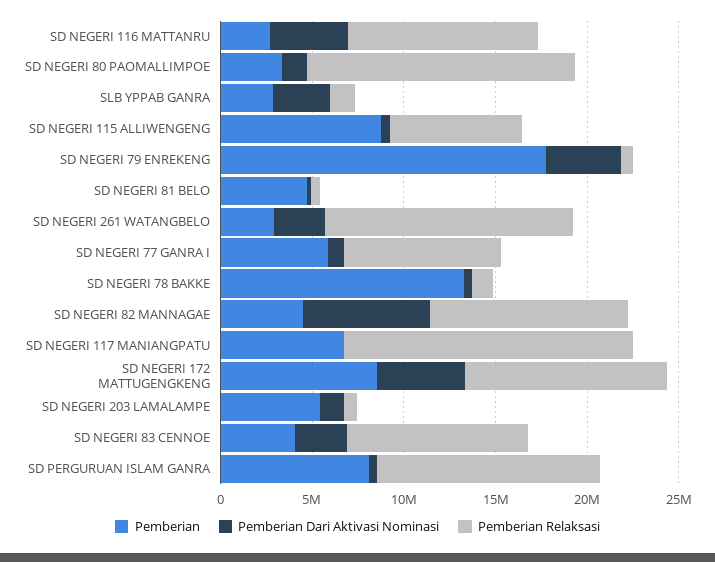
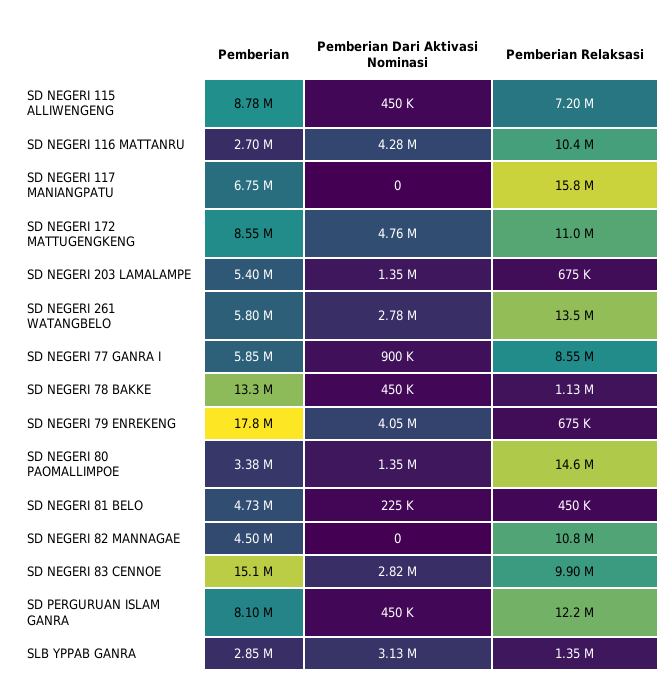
  {
    "Pemberian": {
      "SD NEGERI 116 MATTANRU": 2700000,
      "SD NEGERI 80 PAOMALLIMPOE": 3380000,
      "SLB YPPAB GANRA": 2850000,
      "SD NEGERI 115 ALLIWENGENG": 8780000,
      "SD NEGERI 79 ENREKENG": 17800000,
      "SD NEGERI 81 BELO": 4730000,
-     "SD NEGERI 261 WATANGBELO": 3000000,
+     "SD NEGERI 261 WATANGBELO": 5800000,
      "SD NEGERI 77 GANRA I": 5850000,
      "SD NEGERI 78 BAKKE": 13300000,
      "SD NEGERI 82 MANNAGAE": 4500000,
      "SD NEGERI 117 MANIANGPATU": 6750000,
      "SD NEGERI 172 MATTUGENGKENG": 8550000,
      "SD NEGERI 203 LAMALAMPE": 5400000,
-     "SD NEGERI 83 CENNOE": 4000000,
+     "SD NEGERI 83 CENNOE": 15100000,
      "SD PERGURUAN ISLAM GANRA": 8100000
    },
    "Pemberian Dari Aktivasi Nominasi": {
      "SD NEGERI 116 MATTANRU": 4280000,
      "SD NEGERI 80 PAOMALLIMPOE": 1350000,
      "SLB YPPAB GANRA": 3130000,
      "SD NEGERI 115 ALLIWENGENG": 450000,
      "SD NEGERI 79 ENREKENG": 4050000,
      "SD NEGERI 81 BELO": 225000,
      "SD NEGERI 261 WATANGBELO": 2780000,
      "SD NEGERI 77 GANRA I": 900000,
      "SD NEGERI 78 BAKKE": 450000,
-     "SD NEGERI 82 MANNAGAE": 7000000,
+     "SD NEGERI 82 MANNAGAE": 0,
      "SD NEGERI 117 MANIANGPATU": 0,
      "SD NEGERI 172 MATTUGENGKENG": 4760000,
      "SD NEGERI 203 LAMALAMPE": 1350000,
      "SD NEGERI 83 CENNOE": 2820000,
      "SD PERGURUAN ISLAM GANRA": 450000
    },
    "Pemberian Relaksasi": {
      "SD NEGERI 116 MATTANRU": 10400000,
      "SD NEGERI 80 PAOMALLIMPOE": 14600000,
      "SLB YPPAB GANRA": 1350000,
      "SD NEGERI 115 ALLIWENGENG": 7200000,
      "SD NEGERI 79 ENREKENG": 675000,
      "SD NEGERI 81 BELO": 450000,
      "SD NEGERI 261 WATANGBELO": 13500000,
      "SD NEGERI 77 GANRA I": 8550000,
      "SD NEGERI 78 BAKKE": 1130000,
      "SD NEGERI 82 MANNAGAE": 10800000,
      "SD NEGERI 117 MANIANGPATU": 15800000,
      "SD NEGERI 172 MATTUGENGKENG": 11000000,
      "SD NEGERI 203 LAMALAMPE": 675000,
      "SD NEGERI 83 CENNOE": 9900000,
      "SD PERGURUAN ISLAM GANRA": 12200000
    }
  }

